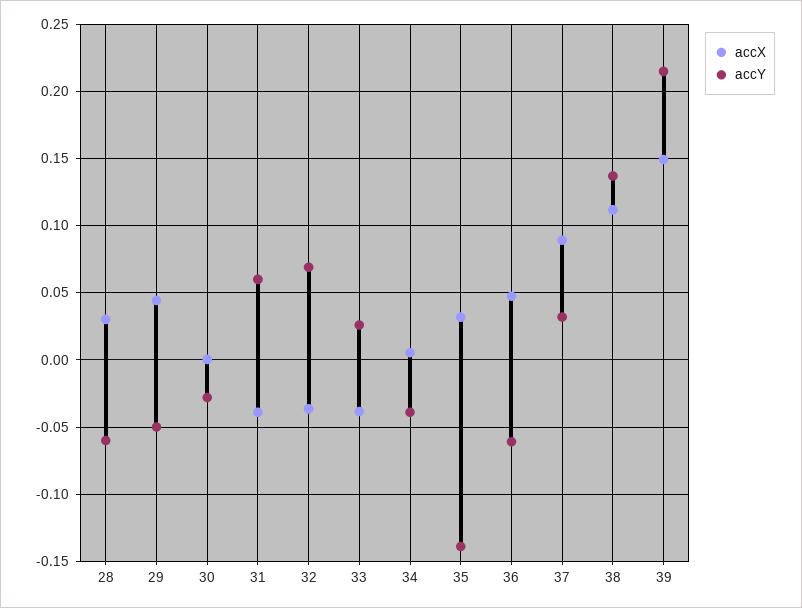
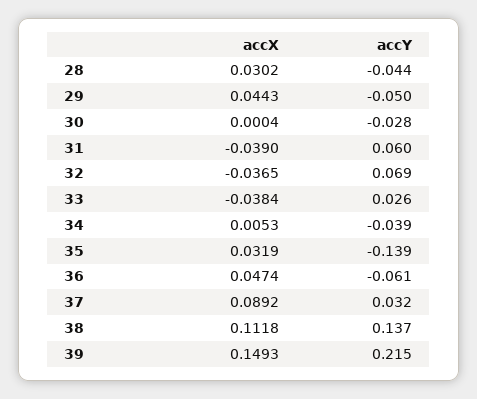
  {
    "accX": {
      "28": 0.0302,
      "29": 0.0443,
      "30": 0.0004,
      "31": -0.039,
      "32": -0.0365,
      "33": -0.0384,
      "34": 0.0053,
      "35": 0.0319,
      "36": 0.0474,
      "37": 0.0892,
      "38": 0.1118,
      "39": 0.1493
    },
    "accY": {
-     "28": -0.06,
+     "28": -0.044,
      "29": -0.05,
      "30": -0.028,
      "31": 0.06,
      "32": 0.069,
      "33": 0.026,
      "34": -0.039,
      "35": -0.139,
      "36": -0.061,
      "37": 0.032,
      "38": 0.137,
      "39": 0.215
    }
  }

